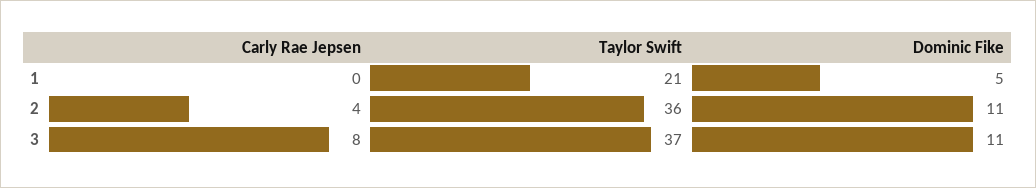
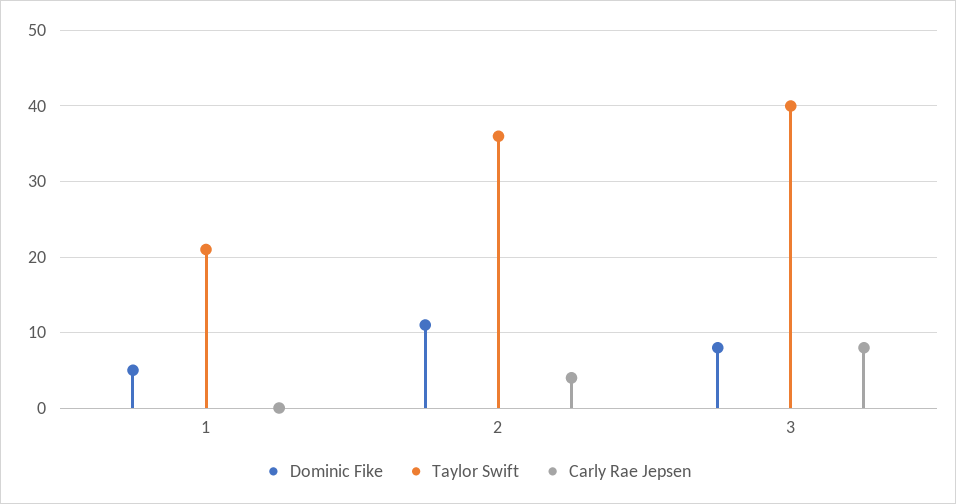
  {
    "Carly Rae Jepsen": {
      "1": 0,
      "2": 4,
      "3": 8
    },
    "Taylor Swift": {
      "1": 21,
      "2": 36,
-     "3": 37
+     "3": 40
    },
    "Dominic Fike": {
      "1": 5,
      "2": 11,
-     "3": 11
+     "3": 8
    }
  }

